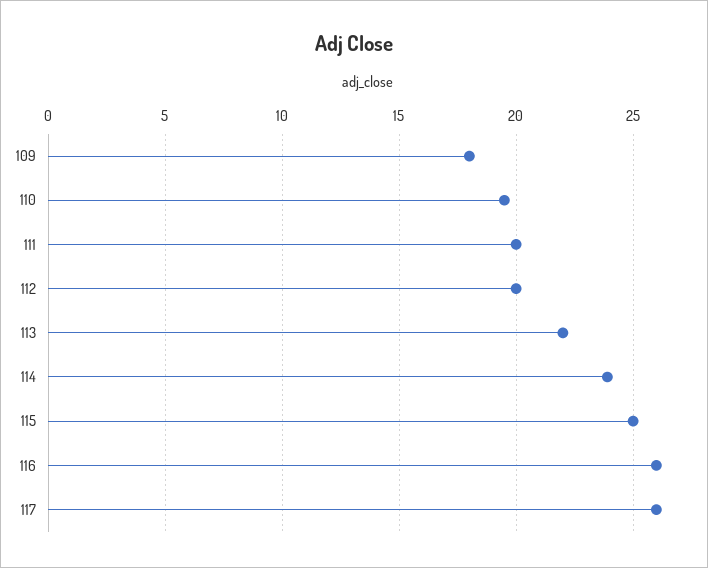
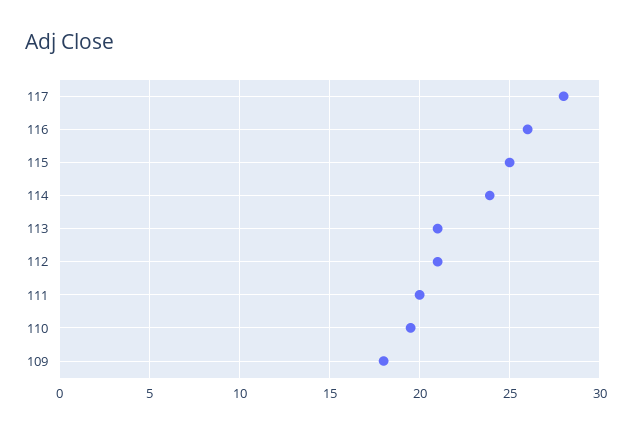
  {
    "109": 18,
    "110": 19.5,
    "111": 20,
-   "112": 20,
+   "112": 21,
-   "113": 22,
+   "113": 21,
    "114": 24,
    "115": 25,
    "116": 26,
-   "117": 26
+   "117": 28
  }

